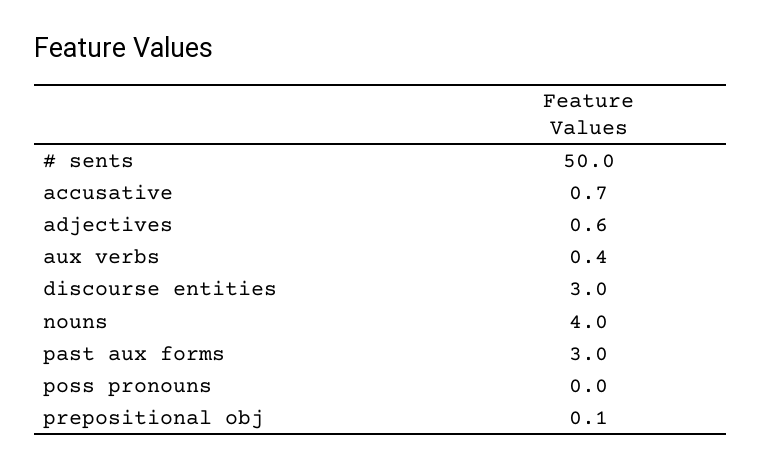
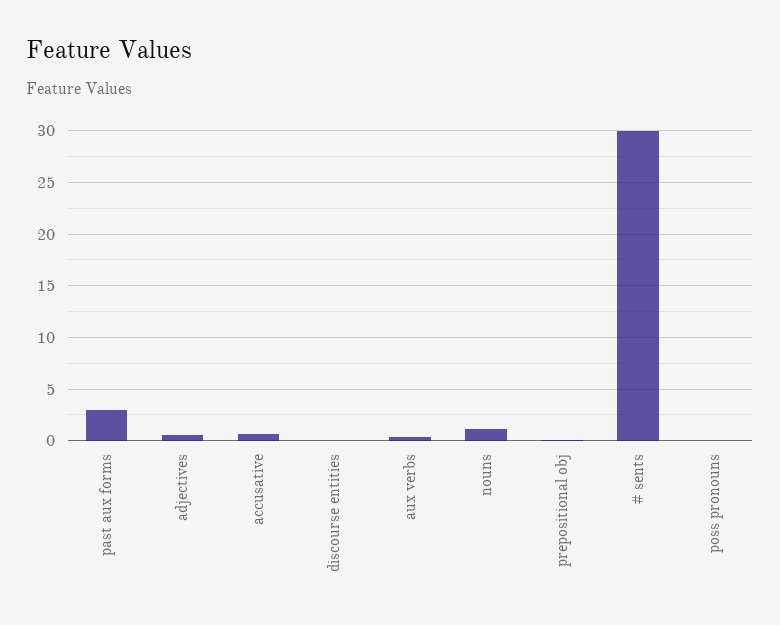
  {
-   "# sents": 50,
+   "# sents": 30,
    "accusative": 0.7,
    "adjectives": 0.6,
    "aux verbs": 0.4,
-   "discourse entities": 3,
+   "discourse entities": 0,
-   "nouns": 4,
+   "nouns": 1,
    "past aux forms": 3,
    "poss pronouns": 0,
    "prepositional obj": 0.1
  }

